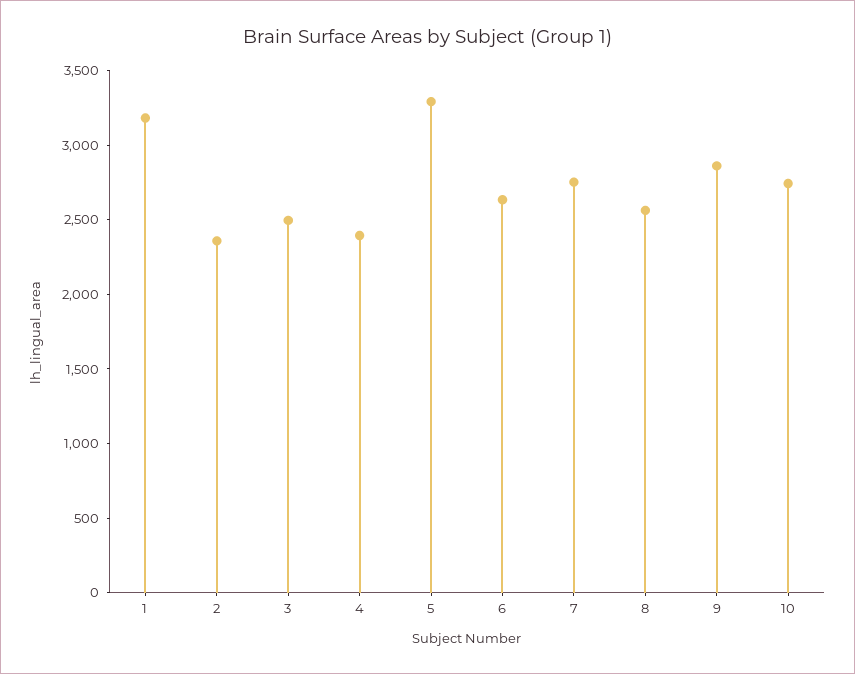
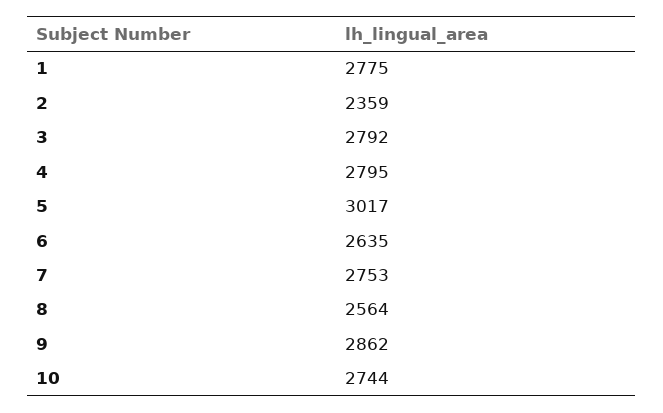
  {
-   "1": 3200,
+   "1": 2775,
    "2": 2359,
-   "3": 2500,
+   "3": 2792,
-   "4": 2400,
+   "4": 2795,
-   "5": 3300,
+   "5": 3017,
    "6": 2635,
    "7": 2753,
    "8": 2564,
    "9": 2862,
    "10": 2744
  }

